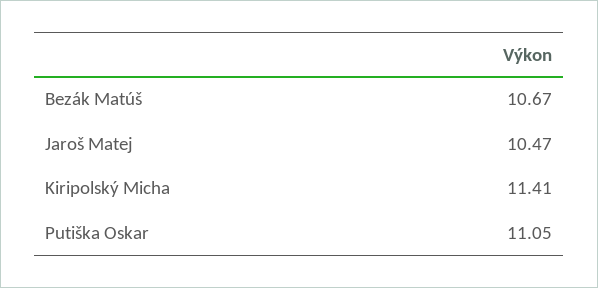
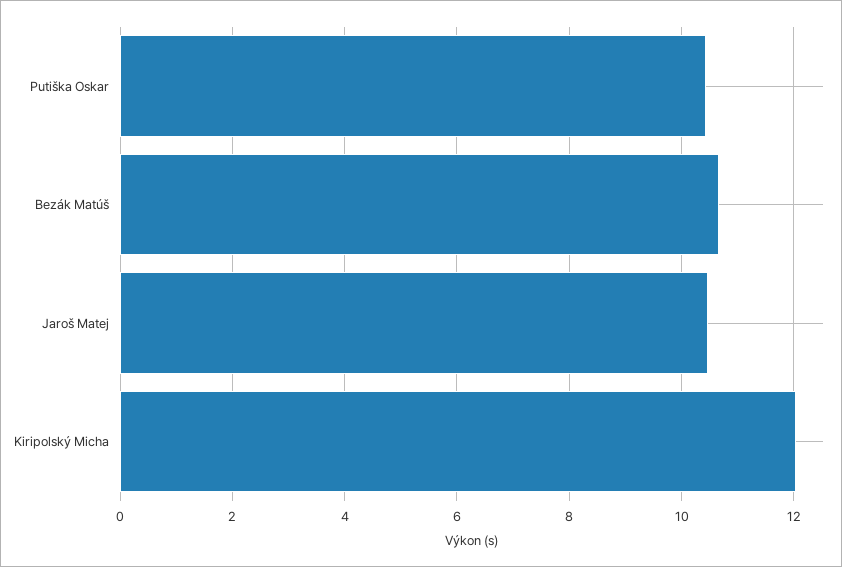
  {
    "Bezák Matúš": 10.67,
    "Jaroš Matej": 10.47,
-   "Kiripolský Micha": 11.41,
+   "Kiripolský Micha": 12,
-   "Putiška Oskar": 11.05
+   "Putiška Oskar": 10.4
  }

